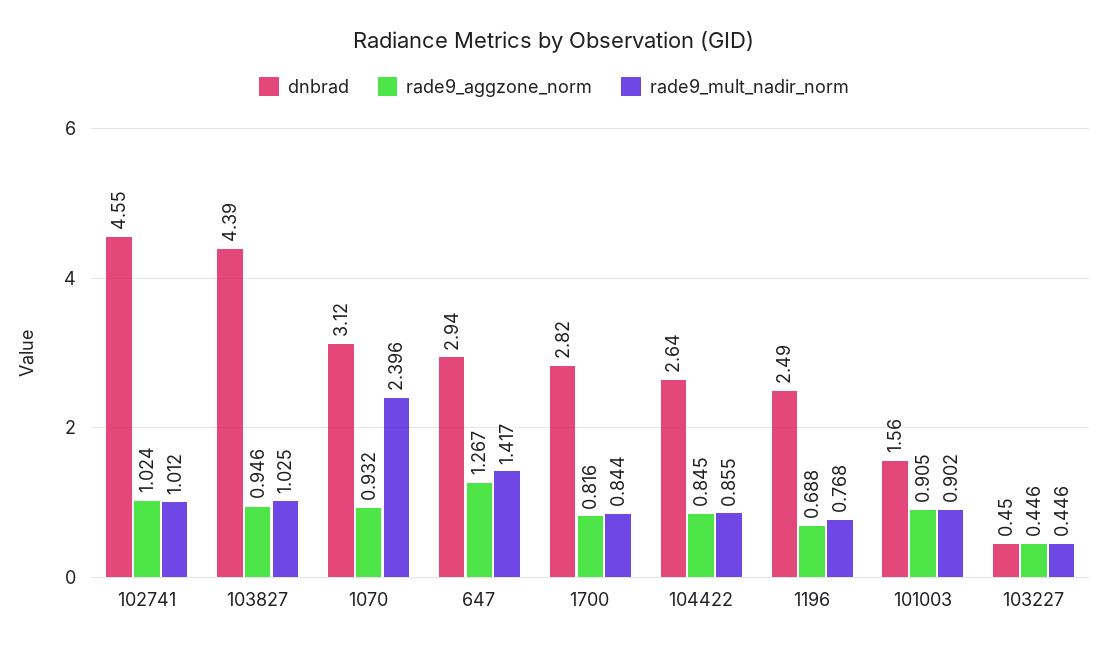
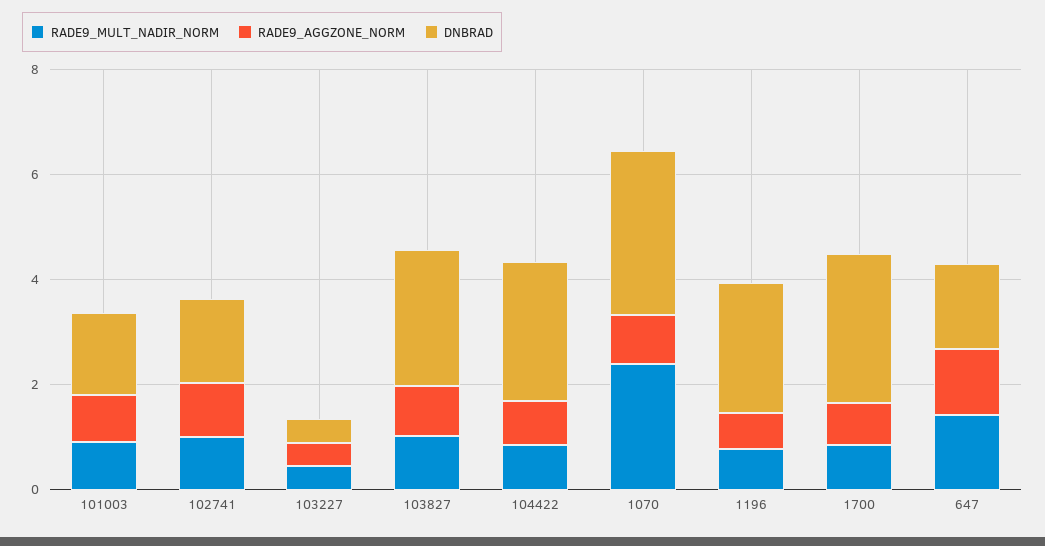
  {
    "dnbrad": {
-     "102741": 4.55,
+     "102741": 1.5,
-     "103827": 4.39,
+     "103827": 2.5,
      "1070": 3.12,
-     "647": 2.94,
+     "647": 1.5,
      "1700": 2.82,
      "104422": 2.64,
      "1196": 2.49,
      "101003": 1.56,
      "103227": 0.45
    },
    "rade9_aggzone_norm": {
      "102741": 1.024,
      "103827": 0.946,
      "1070": 0.932,
      "647": 1.267,
      "1700": 0.816,
      "104422": 0.845,
      "1196": 0.688,
      "101003": 0.905,
      "103227": 0.446
    },
    "rade9_mult_nadir_norm": {
      "102741": 1.012,
      "103827": 1.025,
      "1070": 2.396,
      "647": 1.417,
      "1700": 0.844,
      "104422": 0.855,
      "1196": 0.768,
      "101003": 0.902,
      "103227": 0.446
    }
  }

